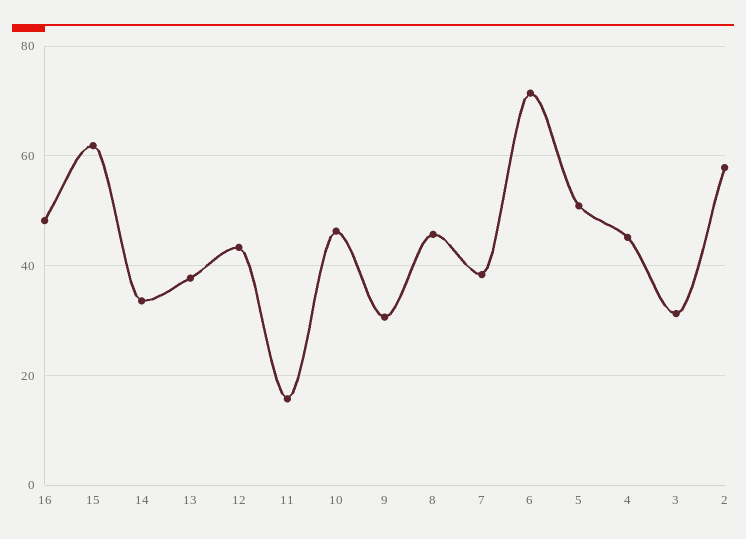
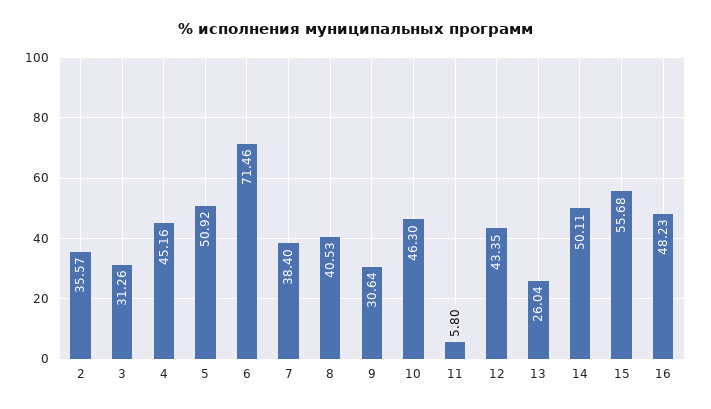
  {
    "16": 48.23,
-   "15": 62,
+   "15": 55.68,
-   "14": 34,
+   "14": 50.11,
-   "13": 38,
+   "13": 26.04,
    "12": 43.35,
-   "11": 16,
+   "11": 5.8,
    "10": 46.3,
    "9": 30.64,
-   "8": 46,
+   "8": 40.53,
    "7": 38.4,
    "6": 71.46,
    "5": 50.92,
    "4": 45.16,
    "3": 31.26,
-   "2": 58
+   "2": 35.57
  }

